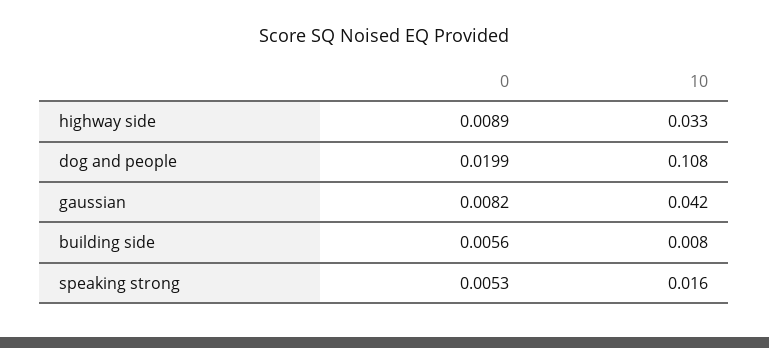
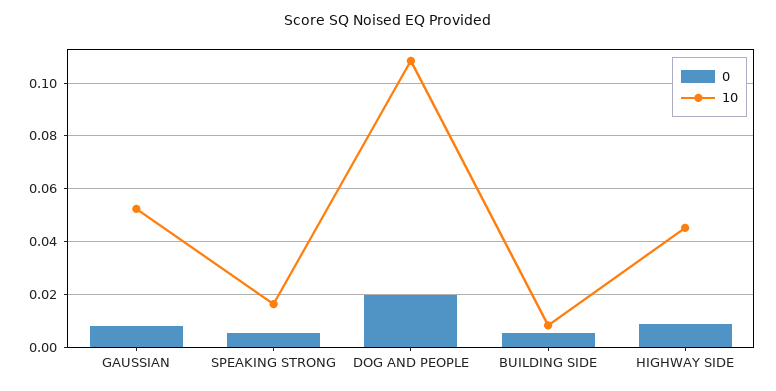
  {
    "0": {
      "highway side": 0.0089,
      "dog and people": 0.0199,
      "gaussian": 0.0082,
      "building side": 0.0056,
      "speaking strong": 0.0053
    },
    "10": {
-     "highway side": 0.033,
+     "highway side": 0.045,
      "dog and people": 0.108,
-     "gaussian": 0.042,
+     "gaussian": 0.0525,
      "building side": 0.008,
      "speaking strong": 0.016
    }
  }

